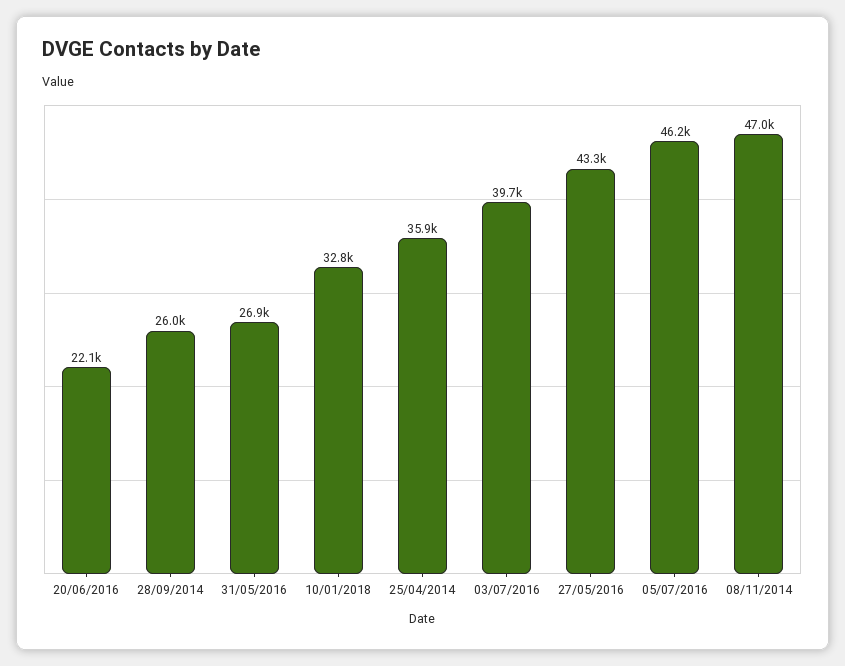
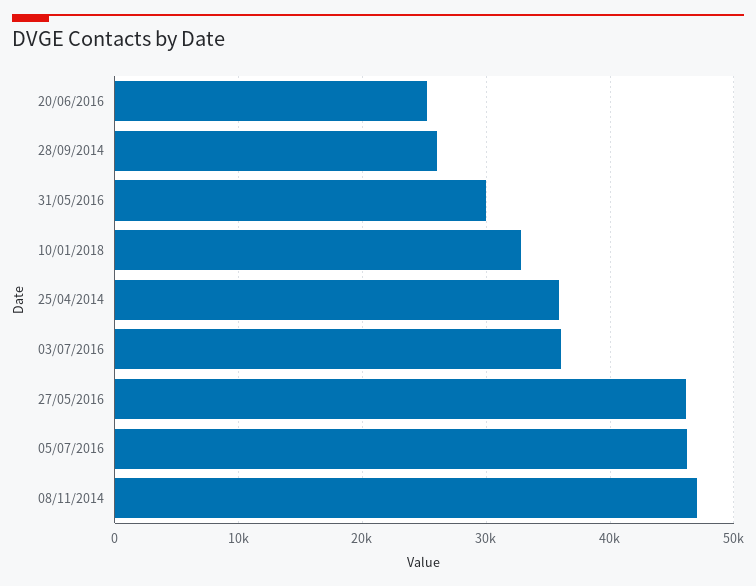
  {
-   "20/06/2016": 22100,
+   "20/06/2016": 25000,
    "28/09/2014": 26000,
-   "31/05/2016": 26900,
+   "31/05/2016": 30000,
    "10/01/2018": 32800,
    "25/04/2014": 35900,
-   "03/07/2016": 39700,
+   "03/07/2016": 36000,
-   "27/05/2016": 43300,
+   "27/05/2016": 46000,
    "05/07/2016": 46200,
    "08/11/2014": 47000
  }

